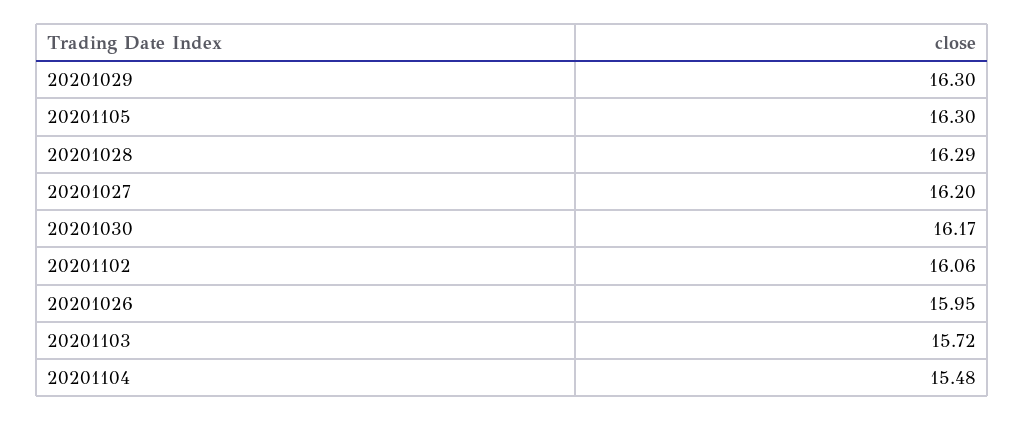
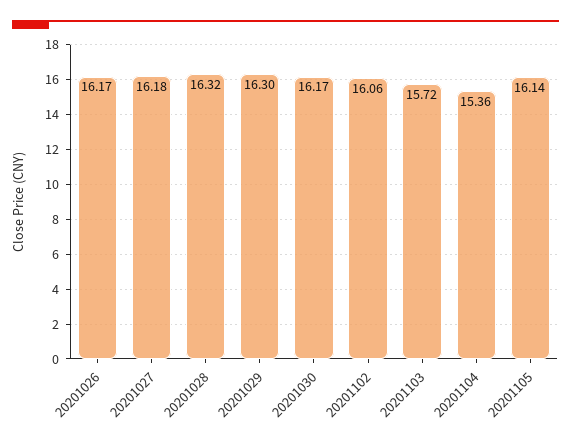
  {
    "20201029": 16.3,
-   "20201105": 16.3,
+   "20201105": 16.14,
-   "20201028": 16.29,
+   "20201028": 16.32,
-   "20201027": 16.2,
+   "20201027": 16.18,
    "20201030": 16.17,
    "20201102": 16.06,
-   "20201026": 15.95,
+   "20201026": 16.17,
    "20201103": 15.72,
-   "20201104": 15.48
+   "20201104": 15.36
  }

